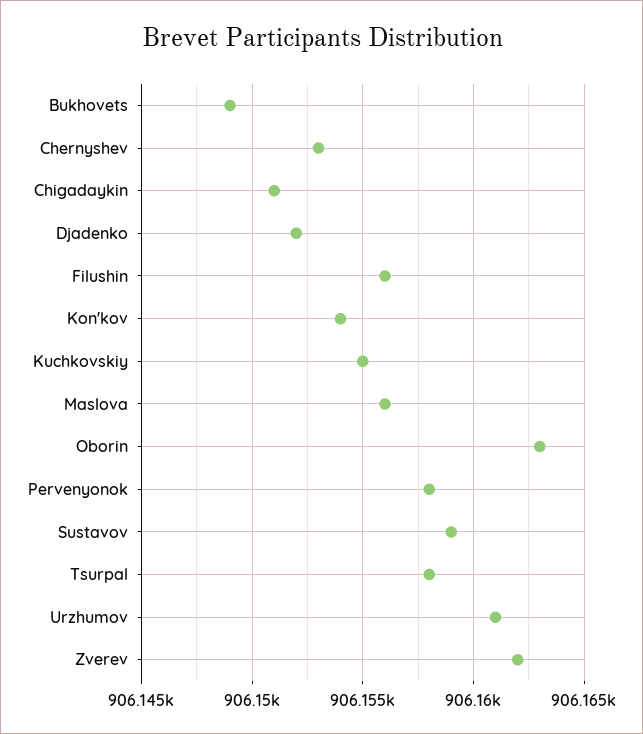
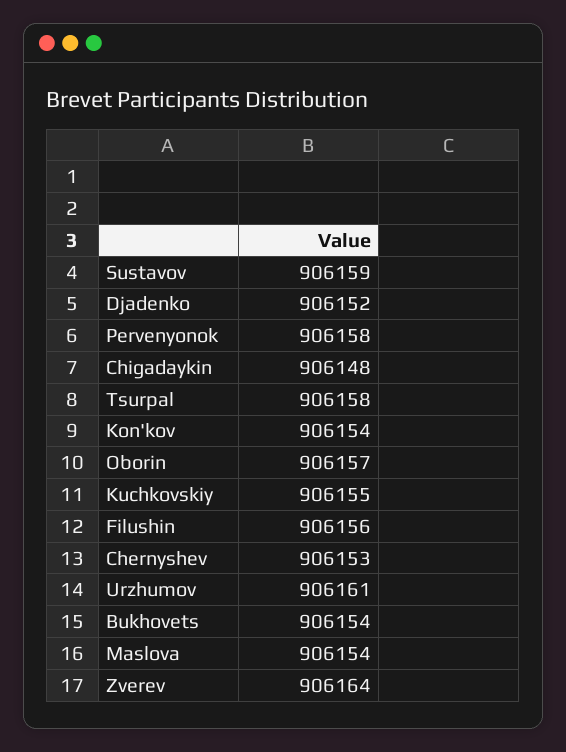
  {
-   "Bukhovets": 906149,
+   "Bukhovets": 906154,
    "Chernyshev": 906153,
-   "Chigadaykin": 906151,
+   "Chigadaykin": 906148,
    "Djadenko": 906152,
    "Filushin": 906156,
    "Kon'kov": 906154,
    "Kuchkovskiy": 906155,
-   "Maslova": 906156,
+   "Maslova": 906154,
-   "Oborin": 906163,
+   "Oborin": 906157,
    "Pervenyonok": 906158,
    "Sustavov": 906159,
    "Tsurpal": 906158,
    "Urzhumov": 906161,
-   "Zverev": 906162
+   "Zverev": 906164
  }

